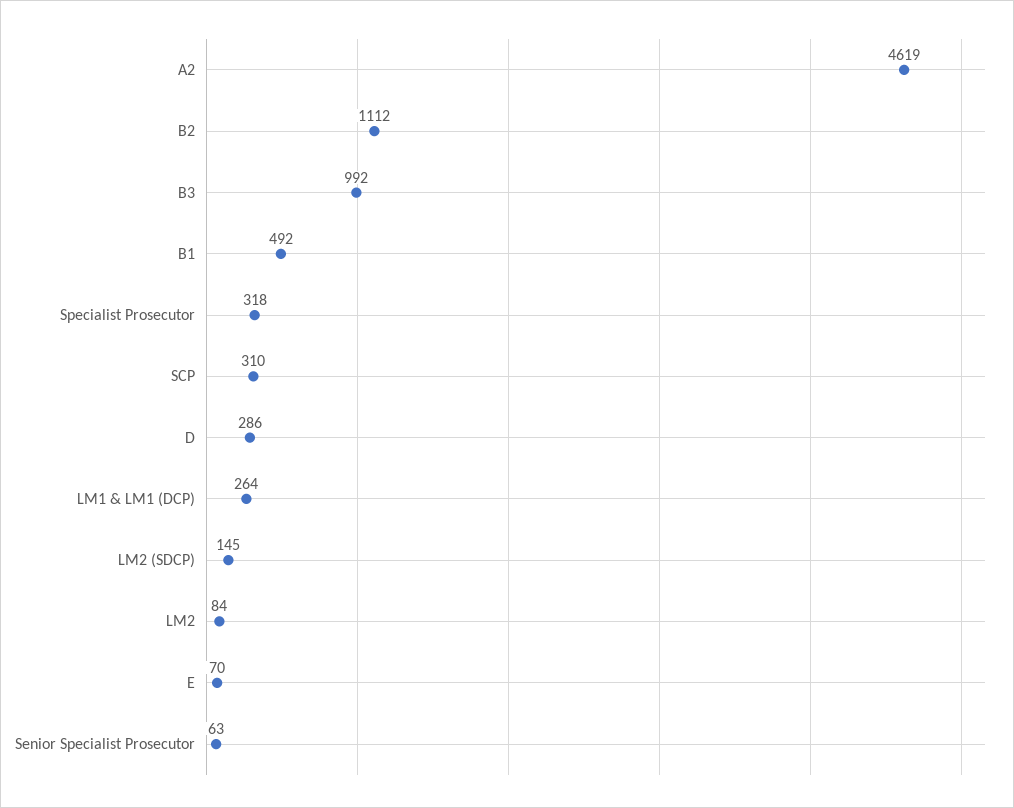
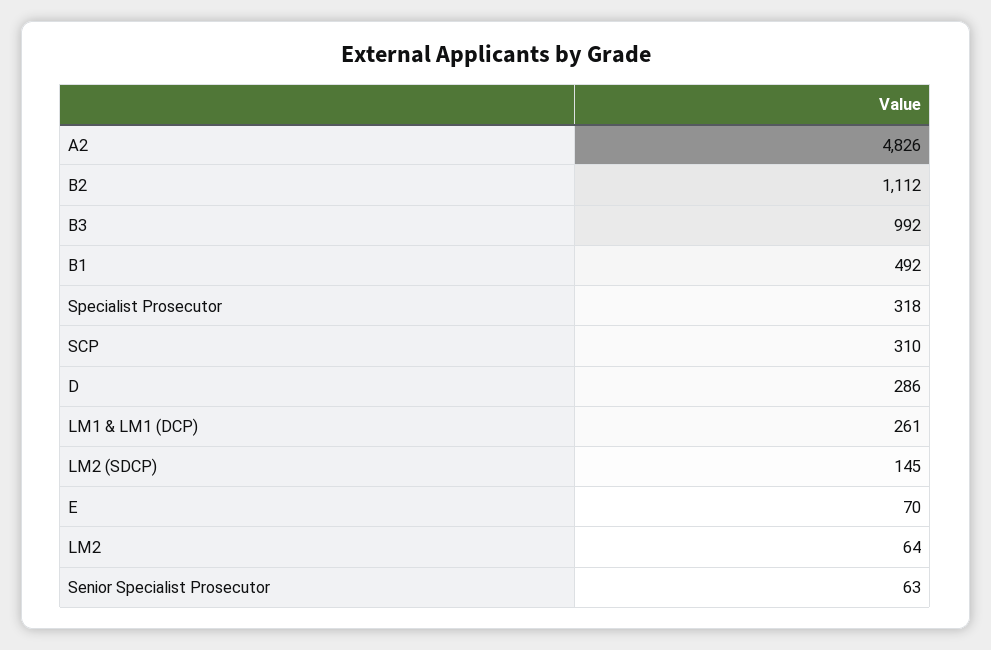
  {
-   "A2": 4619,
+   "A2": 4826,
    "B2": 1112,
    "B3": 992,
    "B1": 492,
    "Specialist Prosecutor": 318,
    "SCP": 310,
    "D": 286,
-   "LM1 & LM1 (DCP)": 264,
+   "LM1 & LM1 (DCP)": 261,
    "LM2 (SDCP)": 145,
-   "LM2": 84,
+   "LM2": 64,
    "E": 70,
    "Senior Specialist Prosecutor": 63
  }

